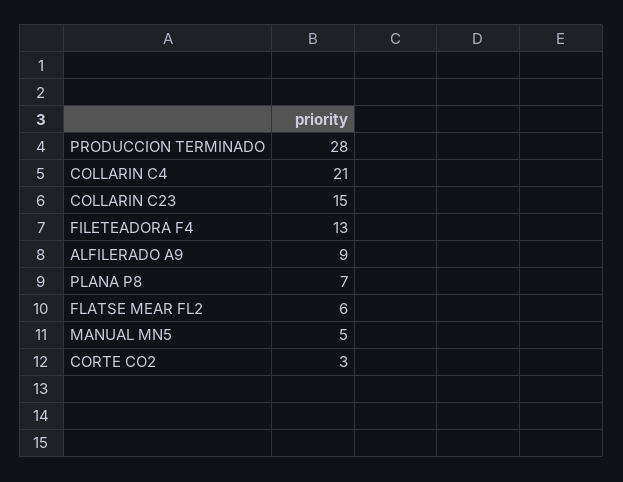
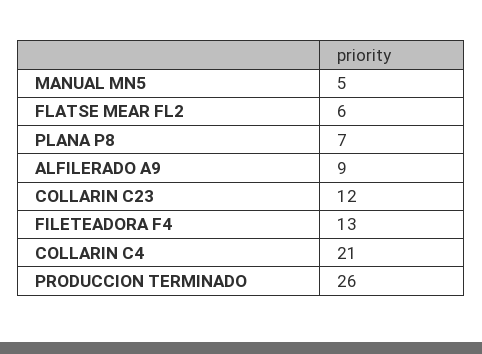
  {
-   "PRODUCCION TERMINADO": 28,
+   "PRODUCCION TERMINADO": 26,
    "COLLARIN C4": 21,
-   "COLLARIN C23": 15,
+   "COLLARIN C23": 12,
    "FILETEADORA F4": 13,
    "ALFILERADO A9": 9,
    "PLANA P8": 7,
    "FLATSE MEAR FL2": 6,
-   "MANUAL MN5": 5,
+   "MANUAL MN5": 5
-   "CORTE CO2": 3
  }

